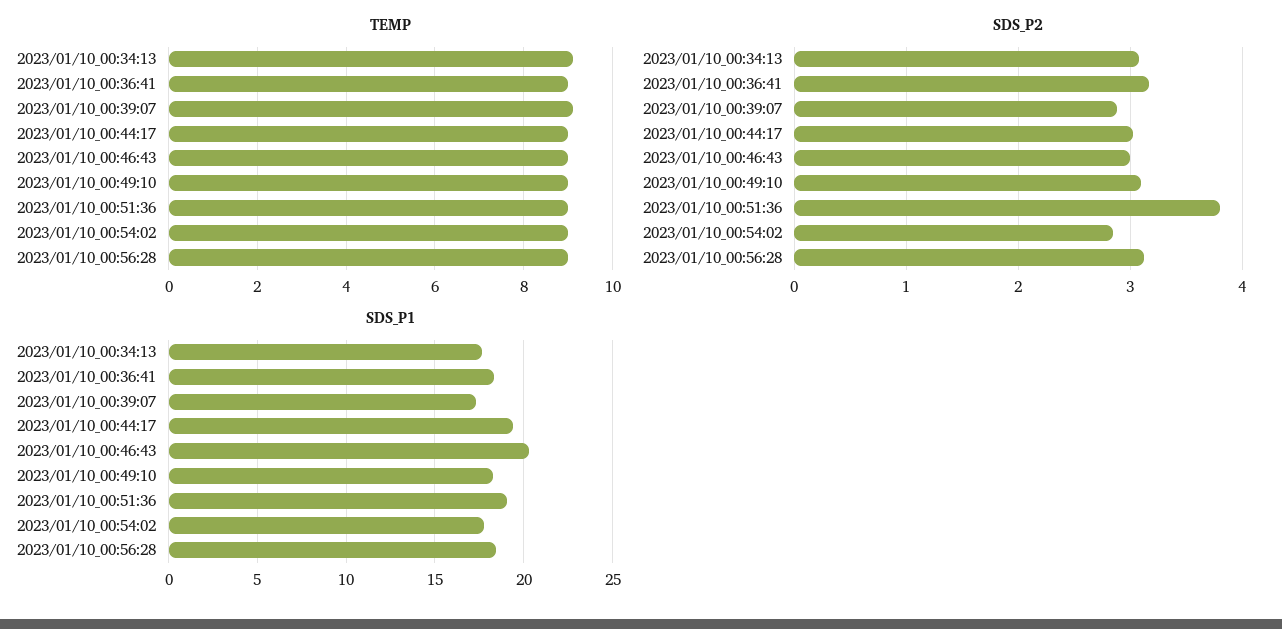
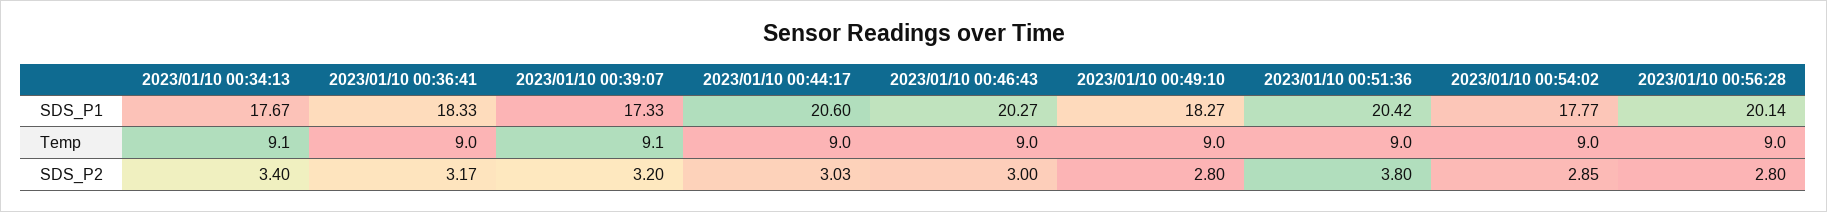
  {
    "TEMP": {
      "2023/01/10_00:34:13": 9.1,
      "2023/01/10_00:36:41": 9,
      "2023/01/10_00:39:07": 9.1,
      "2023/01/10_00:44:17": 9,
      "2023/01/10_00:46:43": 9,
      "2023/01/10_00:49:10": 9,
      "2023/01/10_00:51:36": 9,
      "2023/01/10_00:54:02": 9,
      "2023/01/10_00:56:28": 9
    },
    "SDS_P2": {
-     "2023/01/10_00:34:13": 3.1,
+     "2023/01/10_00:34:13": 3.4,
      "2023/01/10_00:36:41": 3.17,
-     "2023/01/10_00:39:07": 2.9,
+     "2023/01/10_00:39:07": 3.2,
      "2023/01/10_00:44:17": 3.03,
      "2023/01/10_00:46:43": 3,
-     "2023/01/10_00:49:10": 3.1,
+     "2023/01/10_00:49:10": 2.8,
      "2023/01/10_00:51:36": 3.8,
      "2023/01/10_00:54:02": 2.85,
-     "2023/01/10_00:56:28": 3.1
+     "2023/01/10_00:56:28": 2.8
    },
    "SDS_P1": {
      "2023/01/10_00:34:13": 17.67,
      "2023/01/10_00:36:41": 18.33,
      "2023/01/10_00:39:07": 17.33,
-     "2023/01/10_00:44:17": 19.5,
+     "2023/01/10_00:44:17": 20.6,
      "2023/01/10_00:46:43": 20.27,
      "2023/01/10_00:49:10": 18.27,
-     "2023/01/10_00:51:36": 19,
+     "2023/01/10_00:51:36": 20.42,
      "2023/01/10_00:54:02": 17.77,
-     "2023/01/10_00:56:28": 18.5
+     "2023/01/10_00:56:28": 20.14
    }
  }

